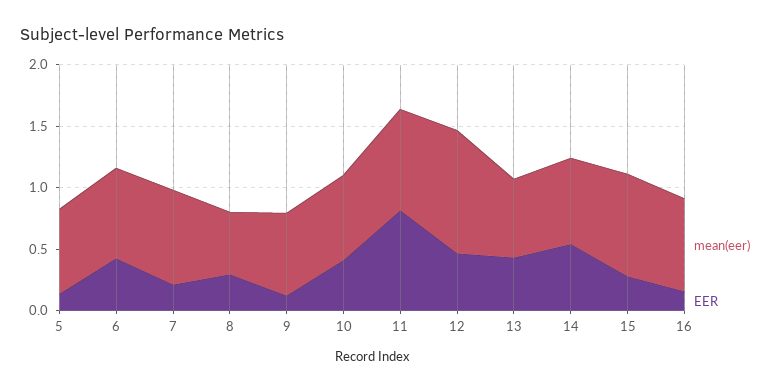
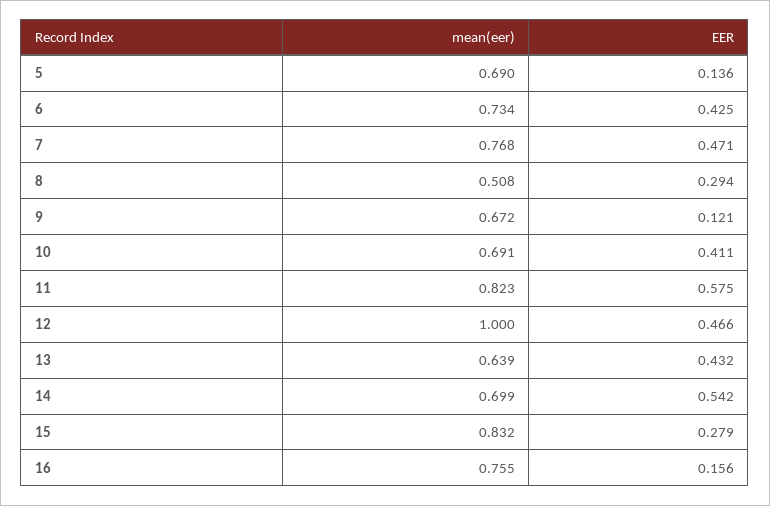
  {
    "mean(eer)": {
      "5": 0.69,
      "6": 0.734,
      "7": 0.768,
      "8": 0.508,
      "9": 0.672,
      "10": 0.691,
      "11": 0.823,
      "12": 1,
      "13": 0.639,
      "14": 0.699,
      "15": 0.832,
      "16": 0.755
    },
    "EER": {
      "5": 0.136,
      "6": 0.425,
-     "7": 0.2,
+     "7": 0.471,
      "8": 0.294,
      "9": 0.121,
      "10": 0.411,
-     "11": 0.8,
+     "11": 0.575,
      "12": 0.466,
      "13": 0.432,
      "14": 0.542,
      "15": 0.279,
      "16": 0.156
    }
  }

